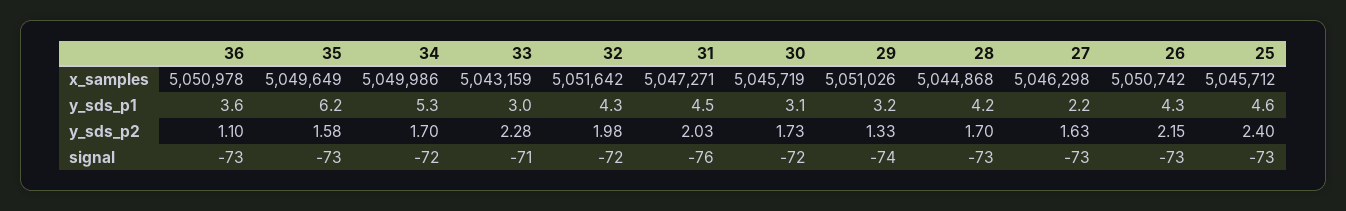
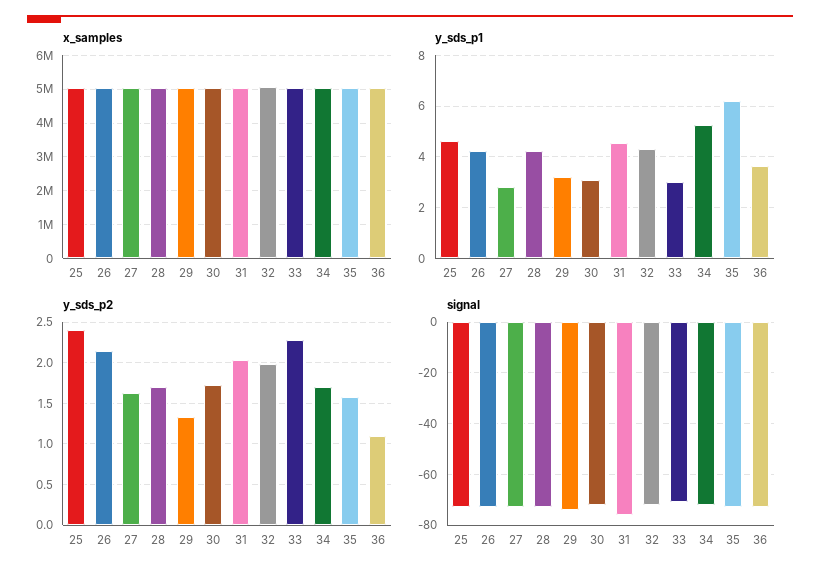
  {
    "x_samples": {
      "36": 5050978,
      "35": 5049649,
      "34": 5049986,
      "33": 5043159,
      "32": 5051642,
      "31": 5047271,
      "30": 5045719,
      "29": 5051026,
      "28": 5044868,
      "27": 5046298,
      "26": 5050742,
      "25": 5045712
    },
    "y_sds_p1": {
      "36": 3.6,
      "35": 6.2,
      "34": 5.3,
      "33": 3,
      "32": 4.3,
      "31": 4.5,
      "30": 3.1,
      "29": 3.2,
      "28": 4.2,
-     "27": 2.2,
+     "27": 2.75,
      "26": 4.3,
      "25": 4.6
    },
    "y_sds_p2": {
      "36": 1.1,
      "35": 1.58,
      "34": 1.7,
      "33": 2.28,
      "32": 1.98,
      "31": 2.03,
      "30": 1.73,
      "29": 1.33,
      "28": 1.7,
      "27": 1.63,
      "26": 2.15,
      "25": 2.4
    },
    "signal": {
      "36": -73,
      "35": -73,
      "34": -72,
      "33": -71,
      "32": -72,
      "31": -76,
      "30": -72,
      "29": -74,
      "28": -73,
      "27": -73,
      "26": -73,
      "25": -73
    }
  }

